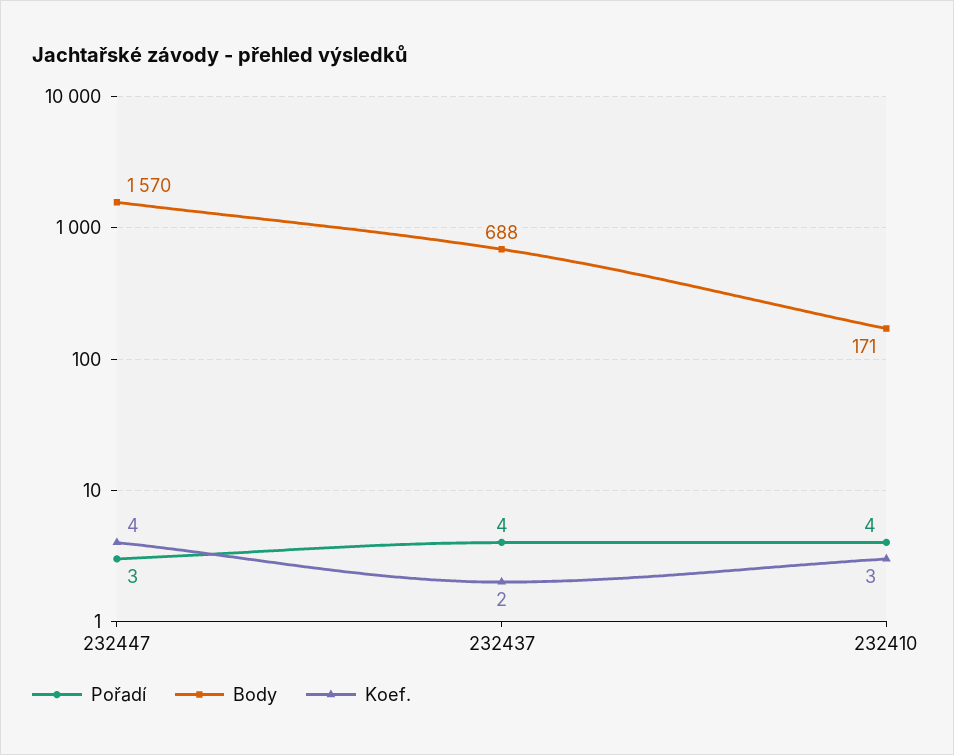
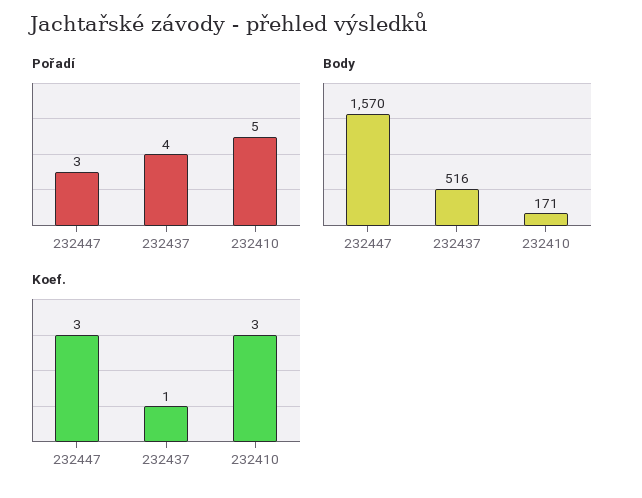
  {
    "Pořadí": {
      "232447": 3,
      "232437": 4,
-     "232410": 4
+     "232410": 5
    },
    "Body": {
      "232447": 1570,
-     "232437": 688,
+     "232437": 516,
      "232410": 171
    },
    "Koef.": {
-     "232447": 4,
+     "232447": 3,
-     "232437": 2,
+     "232437": 1,
      "232410": 3
    }
  }

